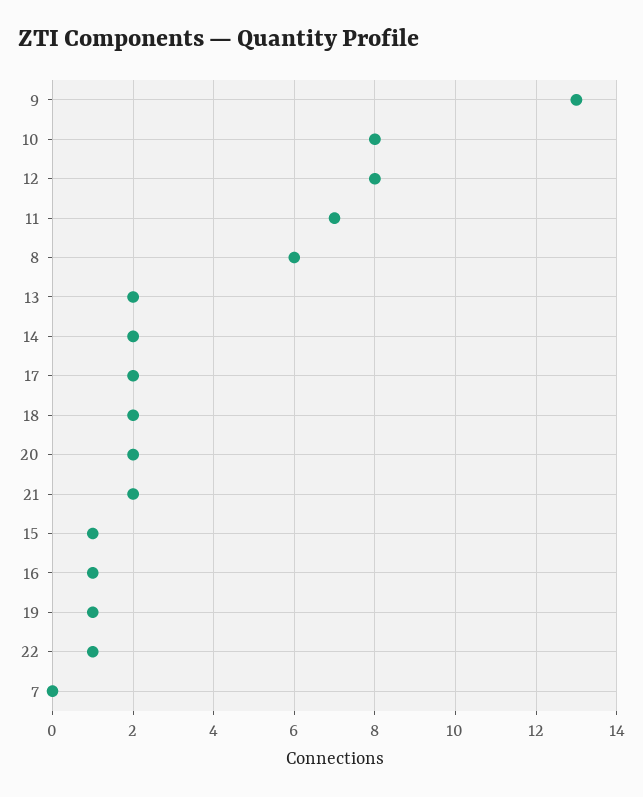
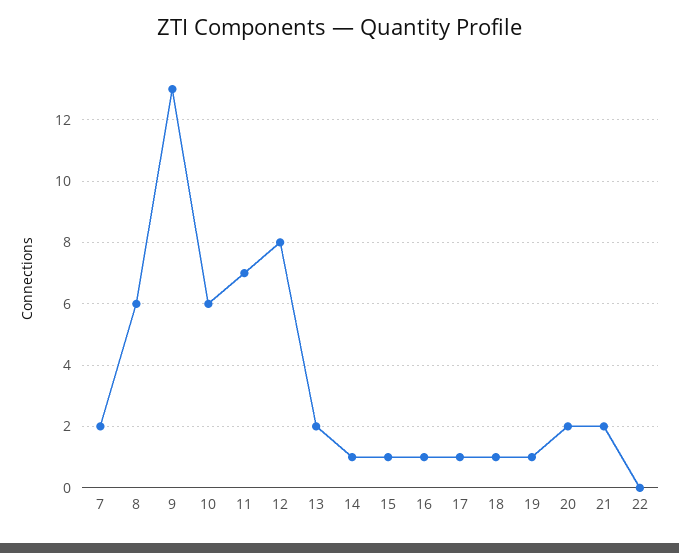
  {
    "9": 13,
-   "10": 8,
+   "10": 6,
    "12": 8,
    "11": 7,
    "8": 6,
    "13": 2,
-   "14": 2,
+   "14": 1,
-   "17": 2,
+   "17": 1,
-   "18": 2,
+   "18": 1,
    "20": 2,
    "21": 2,
    "15": 1,
    "16": 1,
    "19": 1,
-   "22": 1,
+   "22": 0,
-   "7": 0
+   "7": 2
  }

